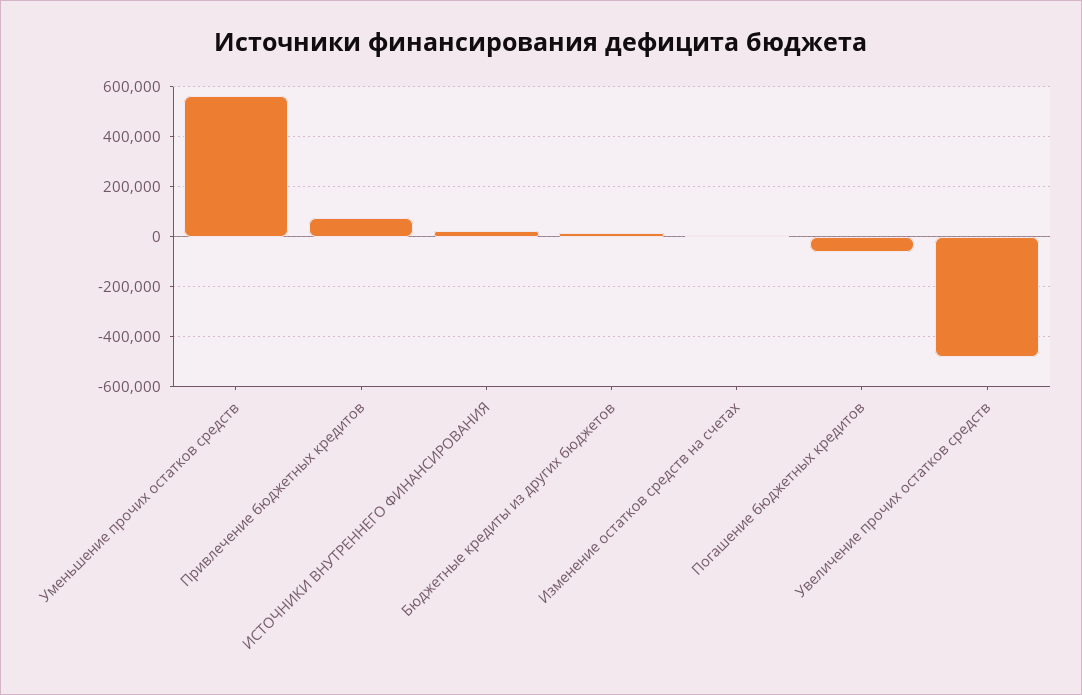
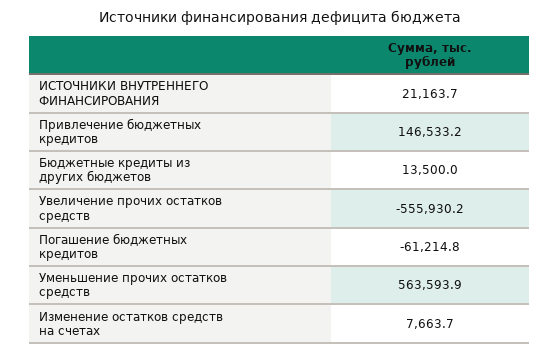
  {
    "Уменьшение прочих остатков средств": 563593.9,
-   "Привлечение бюджетных кредитов": 75000,
+   "Привлечение бюджетных кредитов": 146533.2,
    "ИСТОЧНИКИ ВНУТРЕННЕГО ФИНАНСИРОВАНИЯ": 21163.7,
    "Бюджетные кредиты из других бюджетов": 13500,
    "Изменение остатков средств на счетах": 7663.7,
    "Погашение бюджетных кредитов": -61214.8,
-   "Увеличение прочих остатков средств": -475000
+   "Увеличение прочих остатков средств": -555930.2
  }

